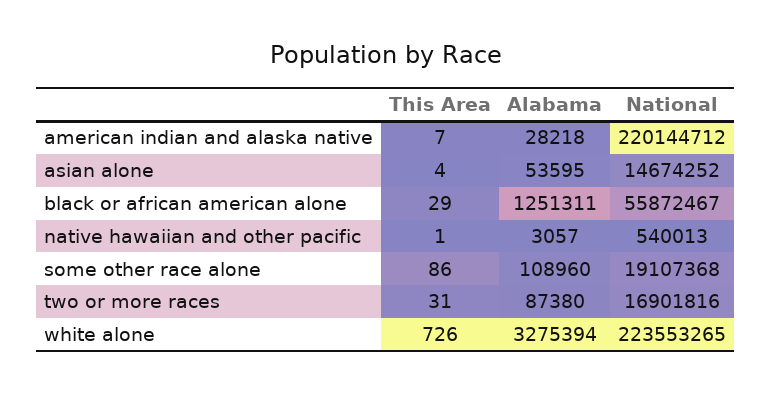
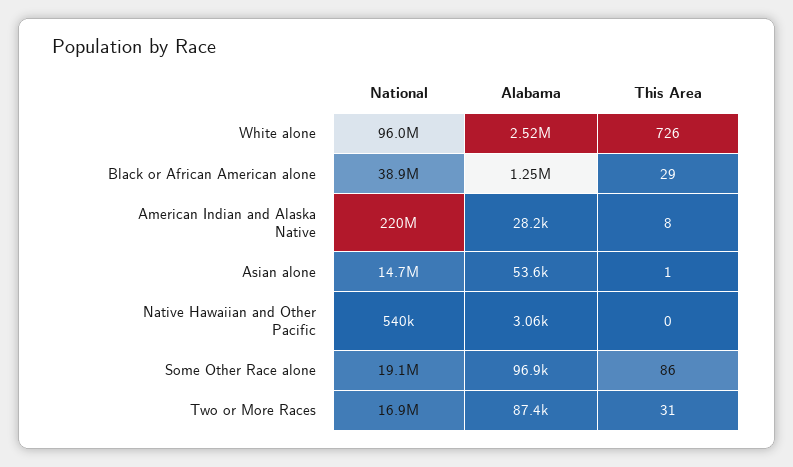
  {
    "This Area": {
-     "american indian and alaska native": 7,
+     "american indian and alaska native": 8,
-     "asian alone": 4,
+     "asian alone": 1,
      "black or african american alone": 29,
-     "native hawaiian and other pacific": 1,
+     "native hawaiian and other pacific": 0,
      "some other race alone": 86,
      "two or more races": 31,
      "white alone": 726
    },
    "Alabama": {
      "american indian and alaska native": 28218,
      "asian alone": 53595,
      "black or african american alone": 1251311,
      "native hawaiian and other pacific": 3057,
-     "some other race alone": 108960,
+     "some other race alone": 96900,
      "two or more races": 87380,
-     "white alone": 3275394
+     "white alone": 2520000
    },
    "National": {
      "american indian and alaska native": 220144712,
      "asian alone": 14674252,
-     "black or african american alone": 55872467,
+     "black or african american alone": 38900000,
      "native hawaiian and other pacific": 540013,
      "some other race alone": 19107368,
      "two or more races": 16901816,
-     "white alone": 223553265
+     "white alone": 96000000
    }
  }

